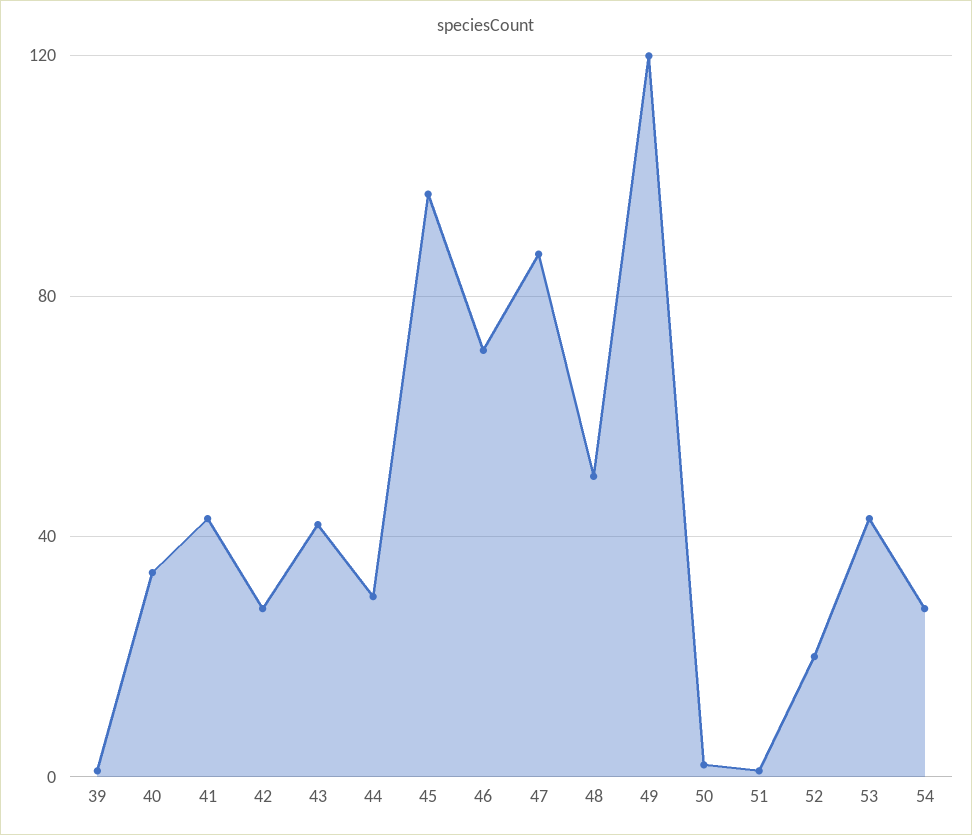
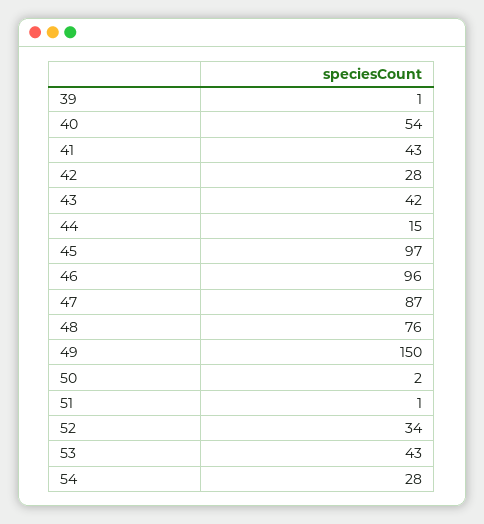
  {
    "39": 1,
-   "40": 35,
+   "40": 54,
    "41": 43,
    "42": 28,
    "43": 42,
-   "44": 30,
+   "44": 15,
    "45": 97,
-   "46": 70,
+   "46": 96,
    "47": 87,
-   "48": 50,
+   "48": 76,
-   "49": 120,
+   "49": 150,
    "50": 2,
    "51": 1,
-   "52": 20,
+   "52": 34,
    "53": 43,
    "54": 28
  }

